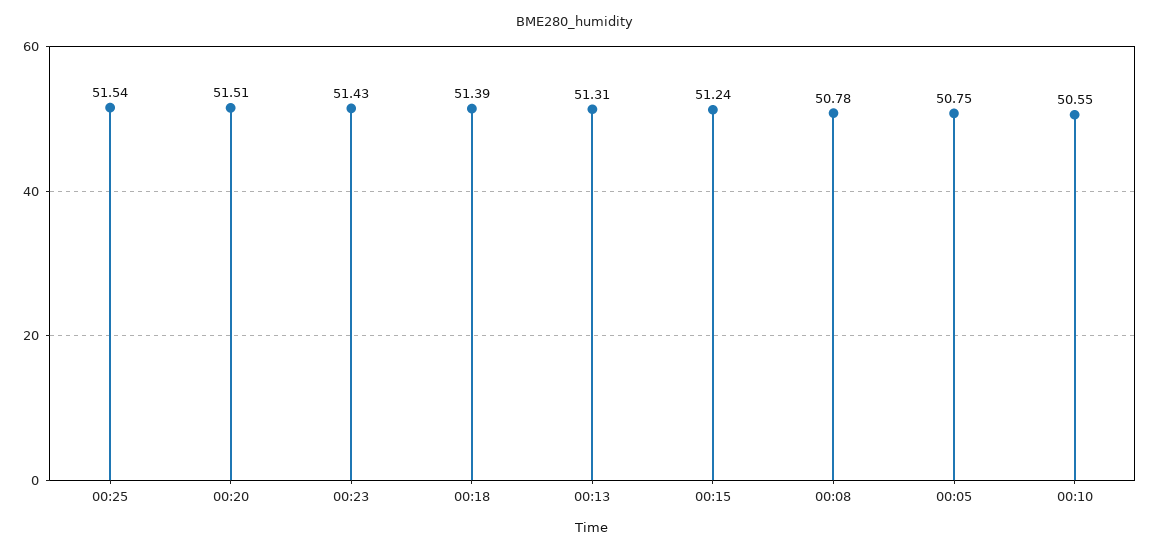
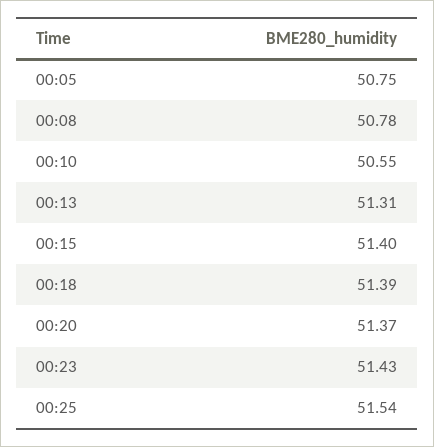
  {
    "00:25": 51.54,
-   "00:20": 51.51,
+   "00:20": 51.37,
    "00:23": 51.43,
    "00:18": 51.39,
    "00:13": 51.31,
-   "00:15": 51.24,
+   "00:15": 51.4,
    "00:08": 50.78,
    "00:05": 50.75,
    "00:10": 50.55
  }

